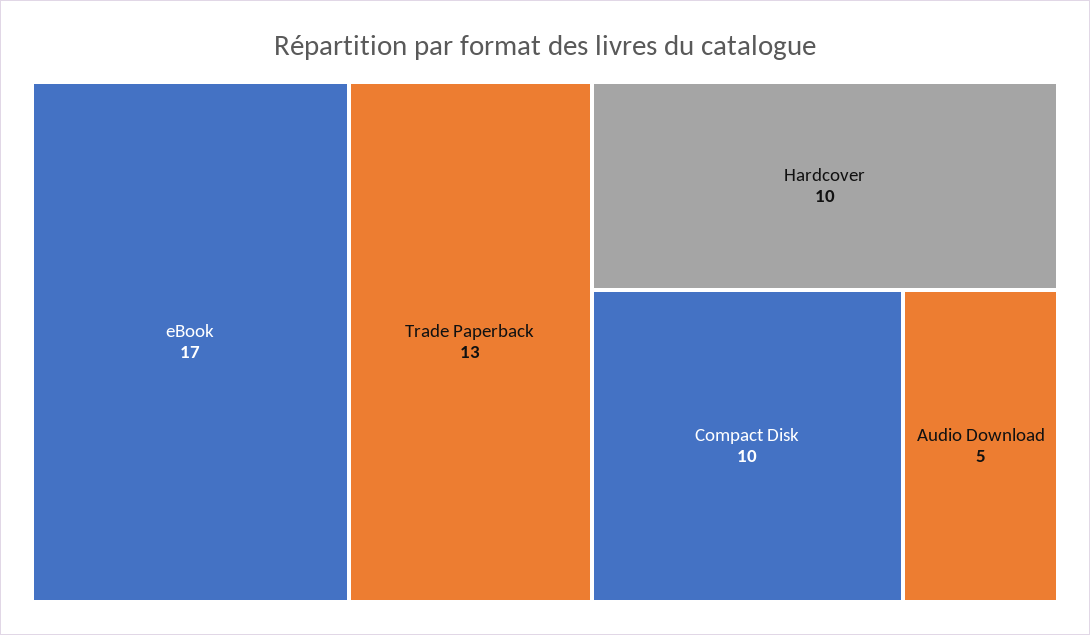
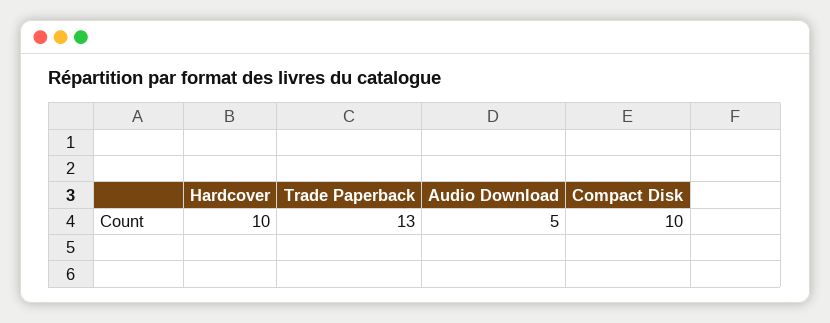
  {
-   "eBook": 17,
    "Trade Paperback": 13,
    "Hardcover": 10,
    "Compact Disk": 10,
    "Audio Download": 5
  }

